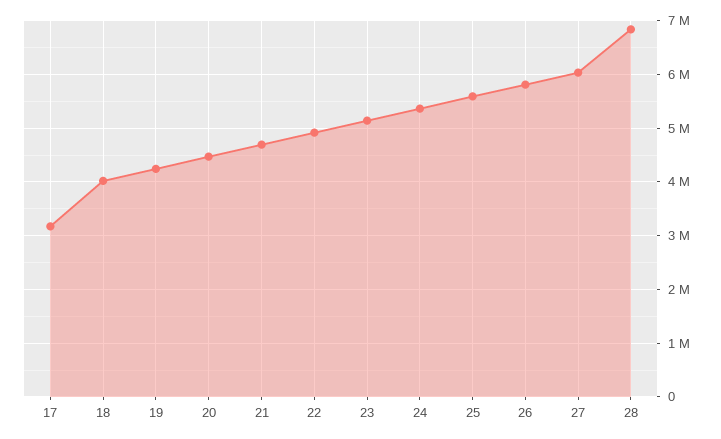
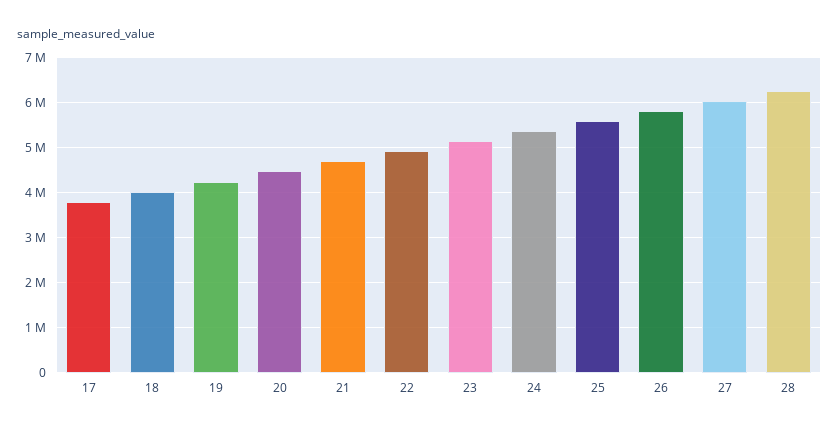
  {
-   "17": 3200000,
+   "17": 3800000,
    "18": 4000000,
    "19": 4200000,
    "20": 4400000,
    "21": 4600000,
    "22": 5000000,
    "23": 5200000,
    "24": 5400000,
    "25": 5600000,
    "26": 5800000,
    "27": 6000000,
-   "28": 6800000
+   "28": 6200000
  }

